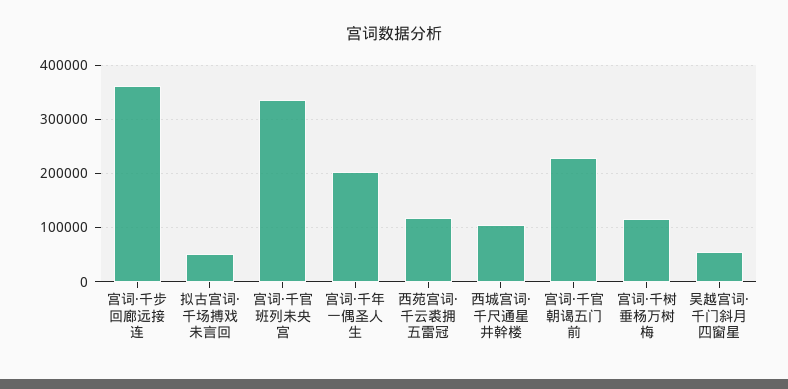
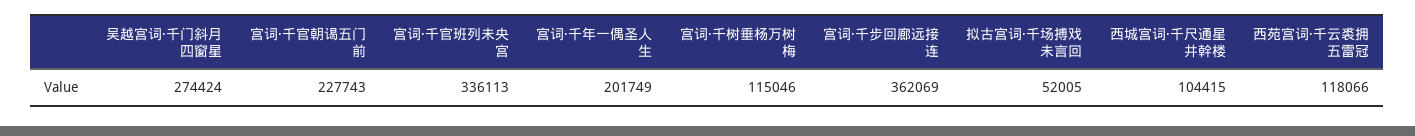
  {
    "宫词·千步回廊远接连": 362069,
    "拟古宫词·千场搏戏未言回": 52005,
    "宫词·千官班列未央宫": 336113,
    "宫词·千年一偶圣人生": 201749,
    "西苑宫词·千云裘拥五雷冠": 118066,
    "西城宫词·千尺通星井幹楼": 104415,
    "宫词·千官朝谒五门前": 227743,
    "宫词·千树垂杨万树梅": 115046,
-   "吴越宫词·千门斜月四窗星": 60000
+   "吴越宫词·千门斜月四窗星": 274424
  }

